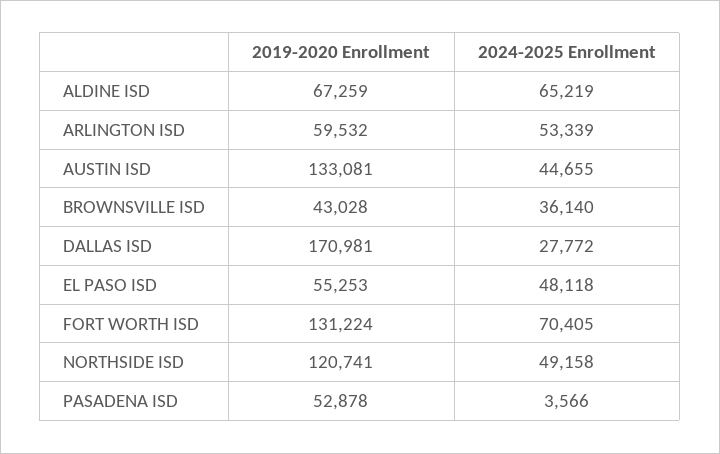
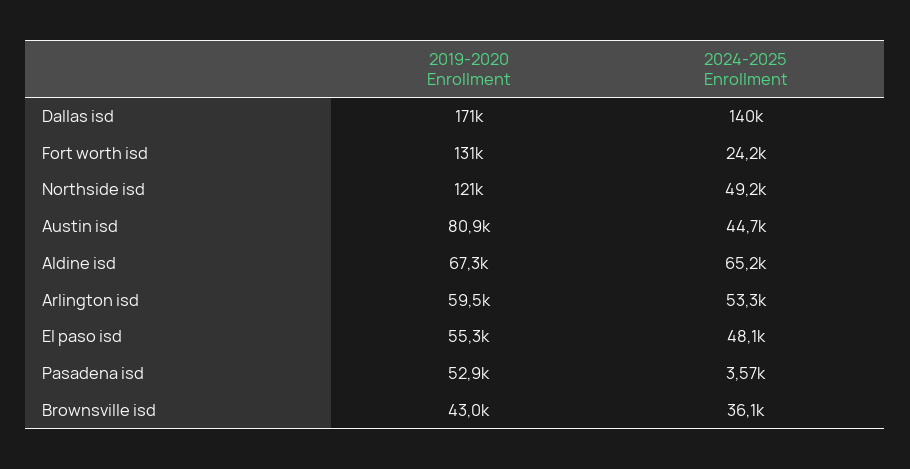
  {
    "2019-2020 Enrollment": {
      "ALDINE ISD": 67259,
      "ARLINGTON ISD": 59532,
-     "AUSTIN ISD": 133081,
+     "AUSTIN ISD": 80900,
      "BROWNSVILLE ISD": 43028,
      "DALLAS ISD": 170981,
      "EL PASO ISD": 55253,
      "FORT WORTH ISD": 131224,
      "NORTHSIDE ISD": 120741,
      "PASADENA ISD": 52878
    },
    "2024-2025 Enrollment": {
      "ALDINE ISD": 65219,
      "ARLINGTON ISD": 53339,
      "AUSTIN ISD": 44655,
      "BROWNSVILLE ISD": 36140,
-     "DALLAS ISD": 27772,
+     "DALLAS ISD": 140000,
      "EL PASO ISD": 48118,
-     "FORT WORTH ISD": 70405,
+     "FORT WORTH ISD": 24200,
      "NORTHSIDE ISD": 49158,
      "PASADENA ISD": 3566
    }
  }

